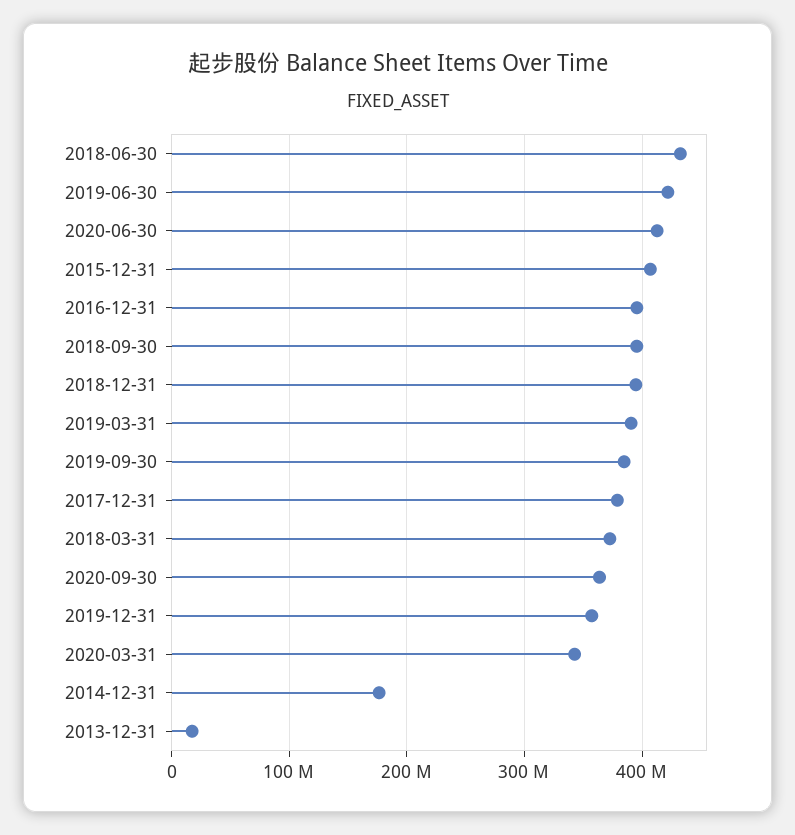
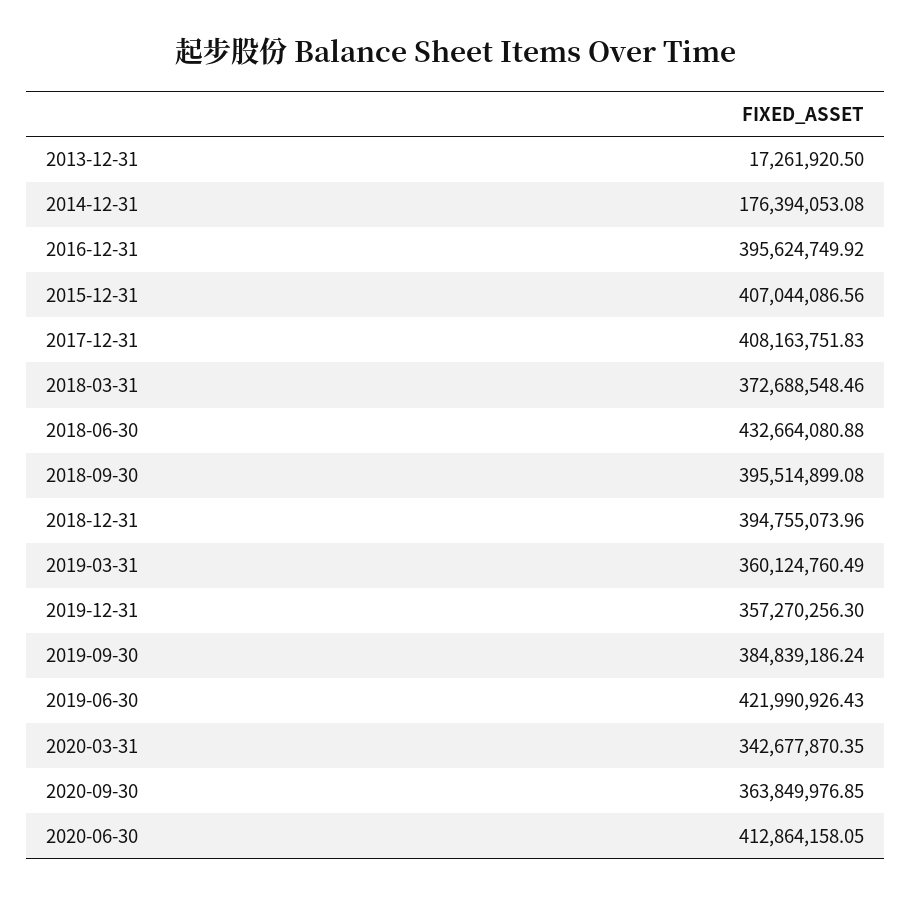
  {
    "2018-06-30": 432664080.88,
    "2019-06-30": 421990926.43,
    "2020-06-30": 412864158.05,
    "2015-12-31": 407044086.56,
    "2016-12-31": 395624749.92,
    "2018-09-30": 395514899.08,
    "2018-12-31": 394755073.96,
-   "2019-03-31": 390000000,
+   "2019-03-31": 360124760.49,
    "2019-09-30": 384839186.24,
-   "2017-12-31": 380000000,
+   "2017-12-31": 408163751.83,
    "2018-03-31": 372688548.46,
    "2020-09-30": 363849976.85,
    "2019-12-31": 357270256.3,
    "2020-03-31": 342677870.35,
    "2014-12-31": 176394053.08,
    "2013-12-31": 17261920.5
  }

